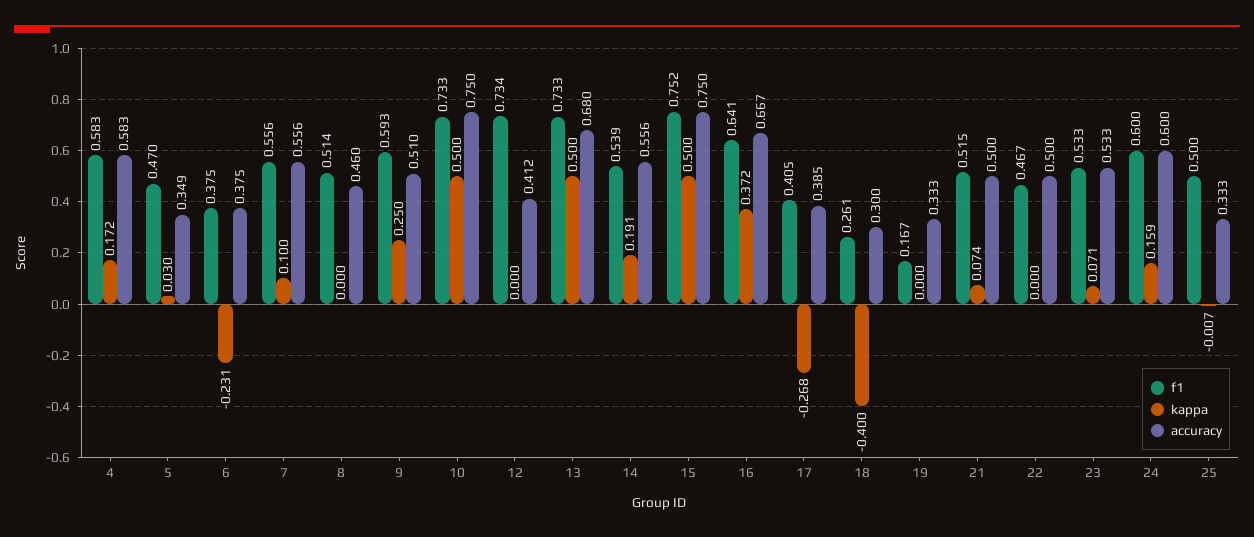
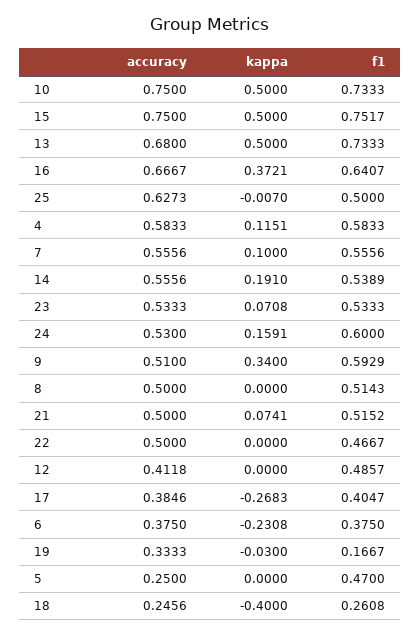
  {
    "f1": {
      "4": 0.5833,
      "5": 0.47,
      "6": 0.375,
      "7": 0.5556,
      "8": 0.5143,
      "9": 0.5929,
      "10": 0.7333,
-     "12": 0.734,
+     "12": 0.4857,
      "13": 0.7333,
      "14": 0.5389,
      "15": 0.7517,
      "16": 0.6407,
      "17": 0.4047,
      "18": 0.2608,
      "19": 0.1667,
      "21": 0.5152,
      "22": 0.4667,
      "23": 0.5333,
      "24": 0.6,
      "25": 0.5
    },
    "kappa": {
-     "4": 0.172,
+     "4": 0.1151,
-     "5": 0.03,
+     "5": 0,
      "6": -0.2308,
      "7": 0.1,
      "8": 0,
-     "9": 0.25,
+     "9": 0.34,
      "10": 0.5,
      "12": 0,
      "13": 0.5,
      "14": 0.191,
      "15": 0.5,
      "16": 0.3721,
      "17": -0.2683,
      "18": -0.4,
-     "19": 0,
+     "19": -0.03,
      "21": 0.0741,
      "22": 0,
      "23": 0.0708,
      "24": 0.1591,
      "25": -0.007
    },
    "accuracy": {
      "4": 0.5833,
-     "5": 0.349,
+     "5": 0.25,
      "6": 0.375,
      "7": 0.5556,
-     "8": 0.46,
+     "8": 0.5,
      "9": 0.51,
      "10": 0.75,
      "12": 0.4118,
      "13": 0.68,
      "14": 0.5556,
      "15": 0.75,
      "16": 0.6667,
      "17": 0.3846,
-     "18": 0.3,
+     "18": 0.2456,
      "19": 0.3333,
      "21": 0.5,
      "22": 0.5,
      "23": 0.5333,
-     "24": 0.6,
+     "24": 0.53,
-     "25": 0.333
+     "25": 0.6273
    }
  }

